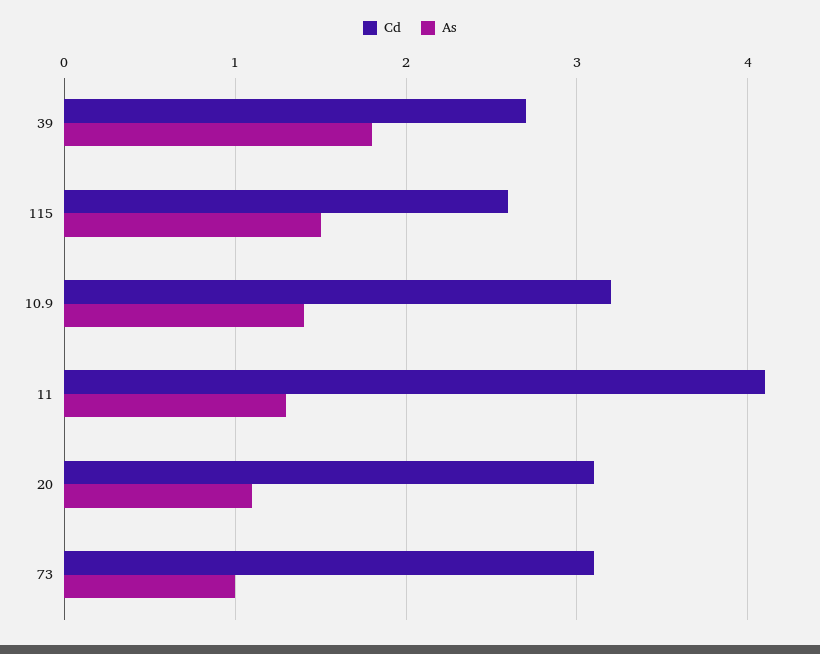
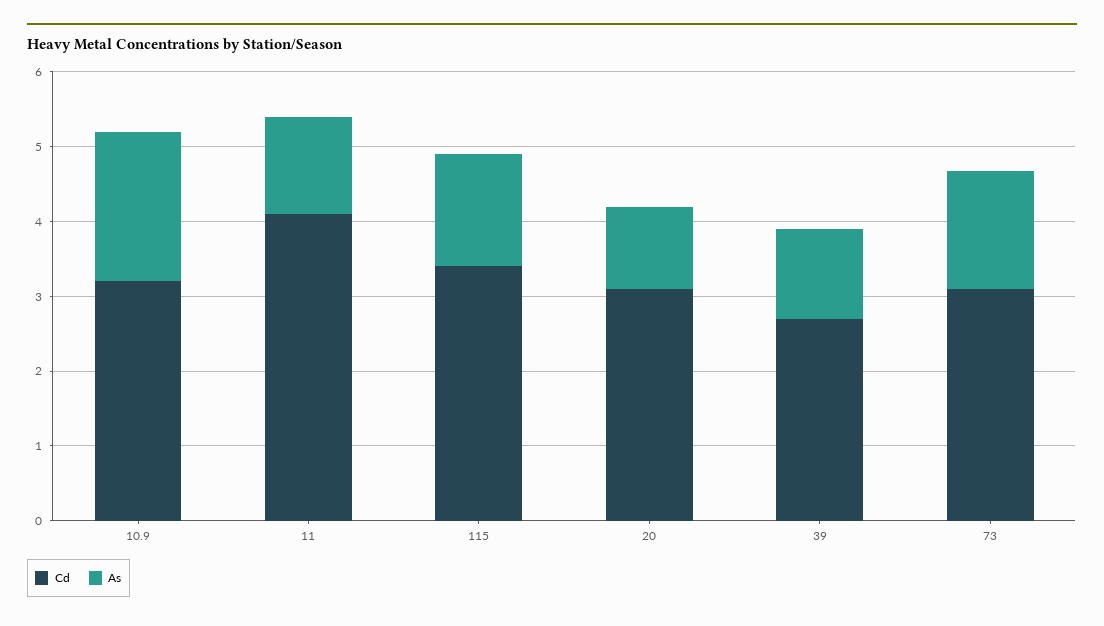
  {
    "Cd": {
      "39": 2.7,
-     "115": 2.6,
+     "115": 3.4,
      "10.9": 3.2,
      "11": 4.1,
      "20": 3.1,
      "73": 3.1
    },
    "As": {
-     "39": 1.8,
+     "39": 1.2,
      "115": 1.5,
-     "10.9": 1.4,
+     "10.9": 2,
      "11": 1.3,
      "20": 1.1,
-     "73": 1
+     "73": 1.6
    }
  }

